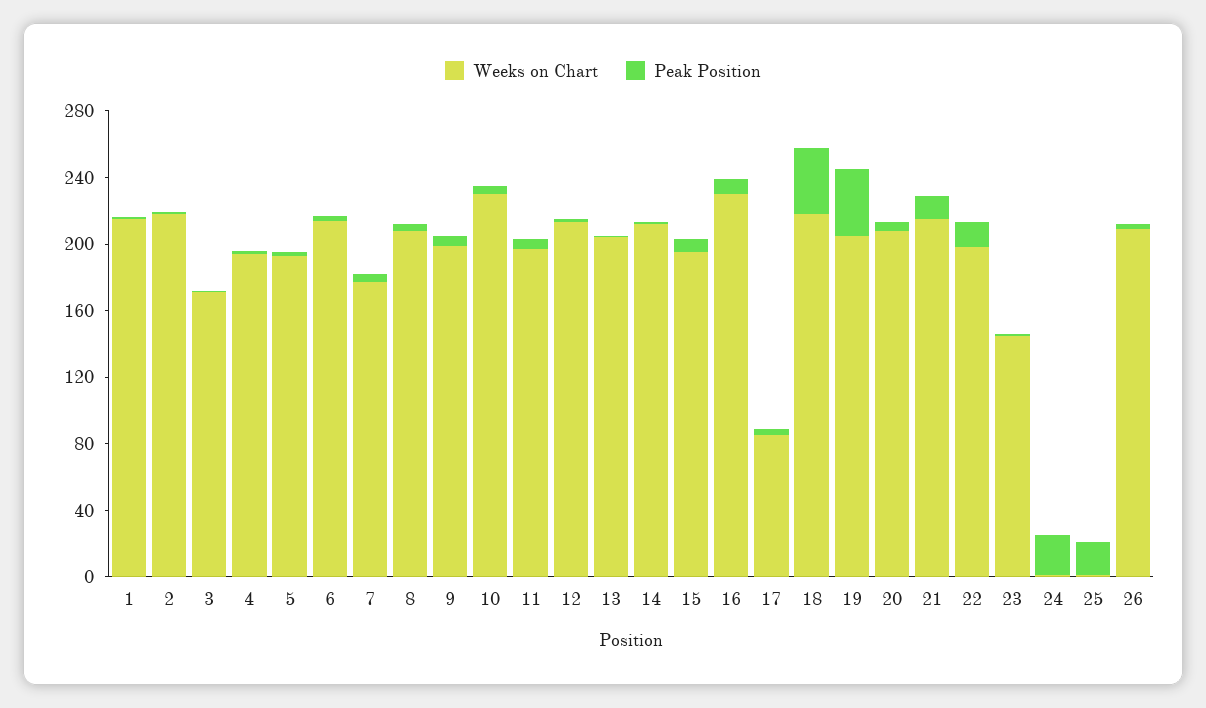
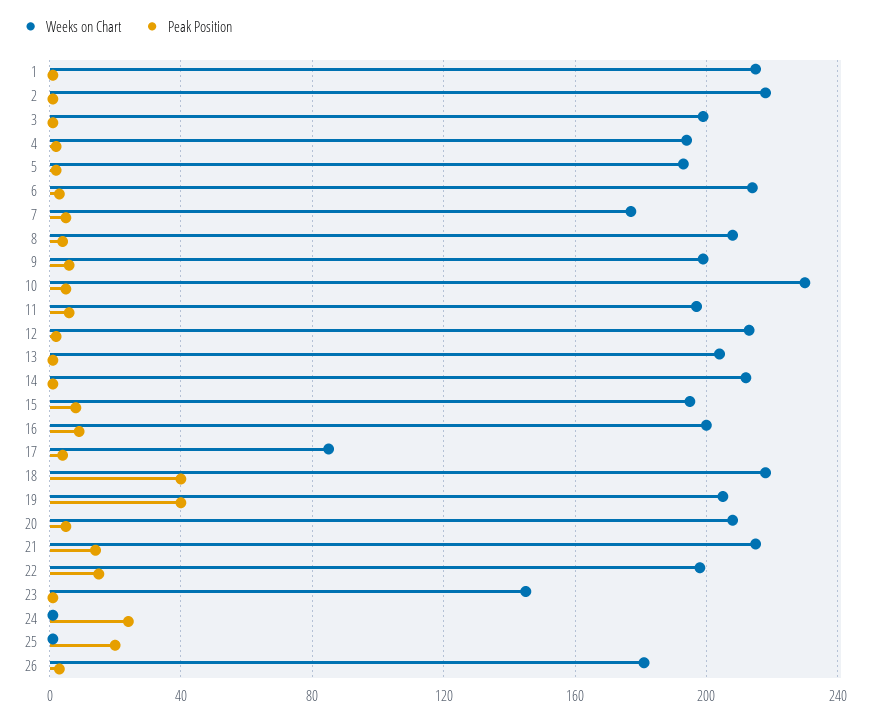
  {
    "Weeks on Chart": {
      "1": 215,
      "2": 220,
-     "3": 170,
+     "3": 200,
      "4": 195,
      "5": 195,
      "6": 215,
      "7": 175,
      "8": 210,
      "9": 200,
      "10": 230,
      "11": 195,
      "12": 215,
      "13": 205,
      "14": 210,
      "15": 195,
-     "16": 230,
+     "16": 200,
      "17": 85,
      "18": 220,
      "19": 205,
      "20": 210,
      "21": 215,
      "22": 200,
      "23": 145,
      "24": 0,
      "25": 0,
-     "26": 210
+     "26": 180
    },
    "Peak Position": {
      "1": 0,
      "2": 0,
      "3": 0,
      "4": 0,
      "5": 0,
      "6": 5,
      "7": 5,
      "8": 5,
      "9": 5,
      "10": 5,
      "11": 5,
      "12": 0,
      "13": 0,
      "14": 0,
      "15": 10,
      "16": 10,
      "17": 5,
      "18": 40,
      "19": 40,
      "20": 5,
      "21": 15,
      "22": 15,
      "23": 0,
      "24": 25,
      "25": 20,
      "26": 5
    }
  }

